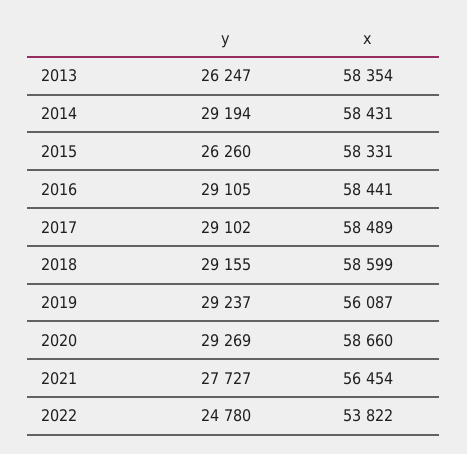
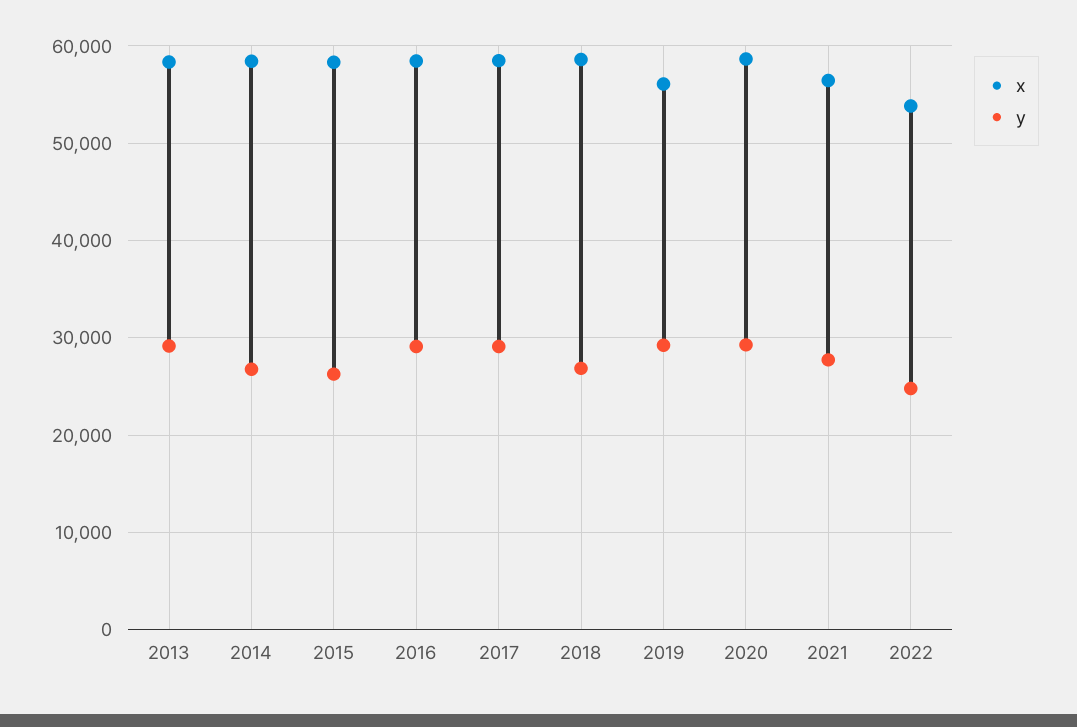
  {
    "y": {
-     "2013": 26247,
+     "2013": 29000,
-     "2014": 29194,
+     "2014": 27000,
      "2015": 26260,
      "2016": 29105,
      "2017": 29102,
-     "2018": 29155,
+     "2018": 27000,
      "2019": 29237,
      "2020": 29269,
      "2021": 27727,
      "2022": 24780
    },
    "x": {
      "2013": 58354,
      "2014": 58431,
      "2015": 58331,
      "2016": 58441,
      "2017": 58489,
      "2018": 58599,
      "2019": 56087,
      "2020": 58660,
      "2021": 56454,
      "2022": 53822
    }
  }

